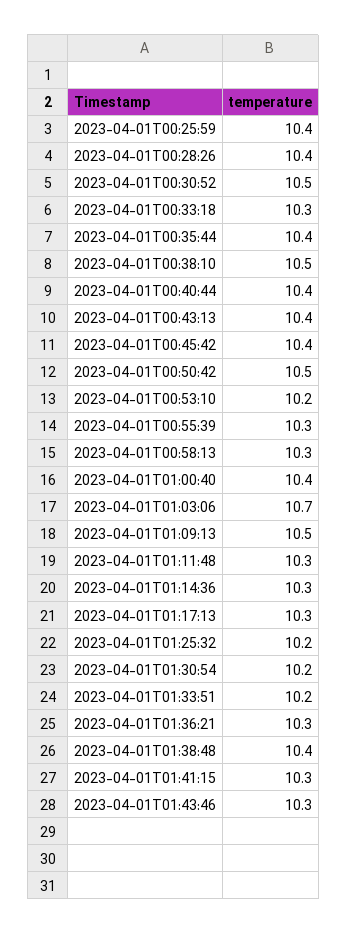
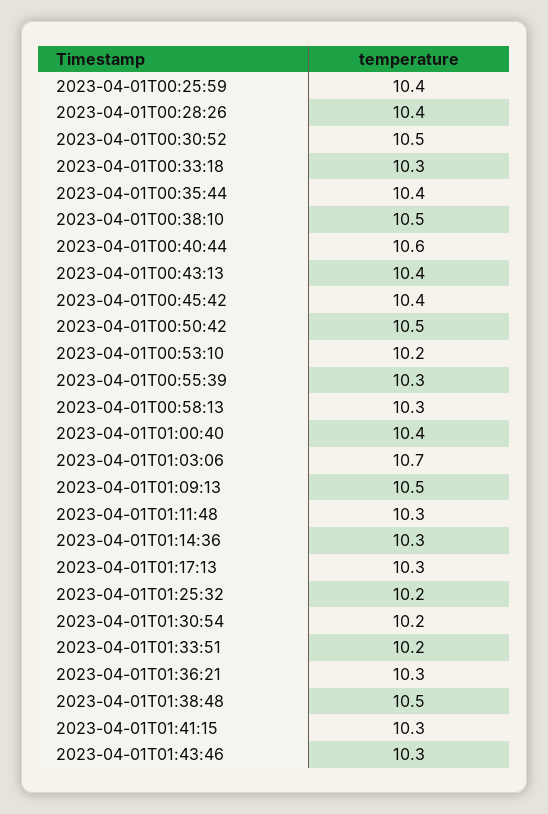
  {
    "2023-04-01T00:25:59": 10.4,
    "2023-04-01T00:28:26": 10.4,
    "2023-04-01T00:30:52": 10.5,
    "2023-04-01T00:33:18": 10.3,
    "2023-04-01T00:35:44": 10.4,
    "2023-04-01T00:38:10": 10.5,
-   "2023-04-01T00:40:44": 10.4,
+   "2023-04-01T00:40:44": 10.6,
    "2023-04-01T00:43:13": 10.4,
    "2023-04-01T00:45:42": 10.4,
    "2023-04-01T00:50:42": 10.5,
    "2023-04-01T00:53:10": 10.2,
    "2023-04-01T00:55:39": 10.3,
    "2023-04-01T00:58:13": 10.3,
    "2023-04-01T01:00:40": 10.4,
    "2023-04-01T01:03:06": 10.7,
    "2023-04-01T01:09:13": 10.5,
    "2023-04-01T01:11:48": 10.3,
    "2023-04-01T01:14:36": 10.3,
    "2023-04-01T01:17:13": 10.3,
    "2023-04-01T01:25:32": 10.2,
    "2023-04-01T01:30:54": 10.2,
    "2023-04-01T01:33:51": 10.2,
    "2023-04-01T01:36:21": 10.3,
-   "2023-04-01T01:38:48": 10.4,
+   "2023-04-01T01:38:48": 10.5,
    "2023-04-01T01:41:15": 10.3,
    "2023-04-01T01:43:46": 10.3
  }

